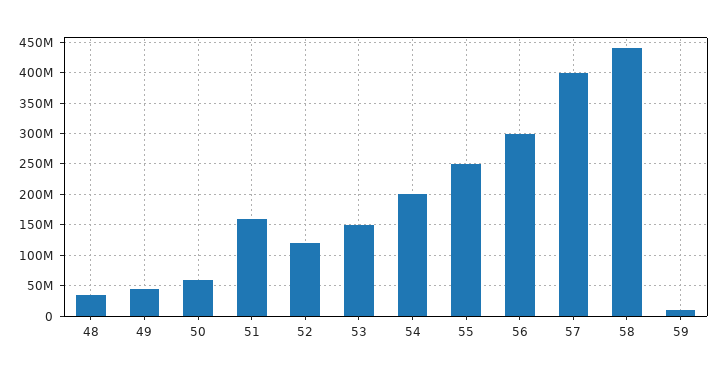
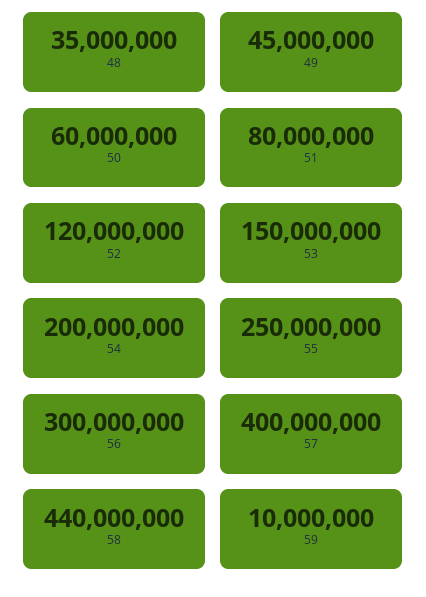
  {
    "48": 35000000,
    "49": 45000000,
    "50": 60000000,
-   "51": 160000000,
+   "51": 80000000,
    "52": 120000000,
    "53": 150000000,
    "54": 200000000,
    "55": 250000000,
    "56": 300000000,
    "57": 400000000,
    "58": 440000000,
    "59": 10000000
  }

